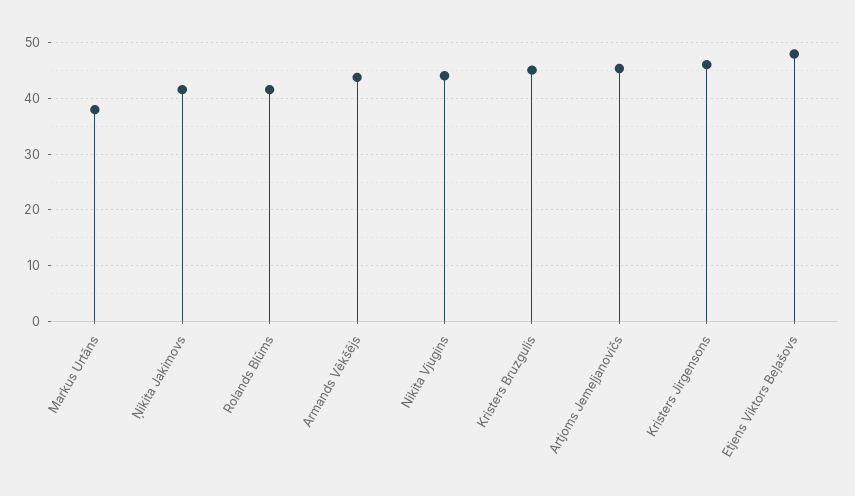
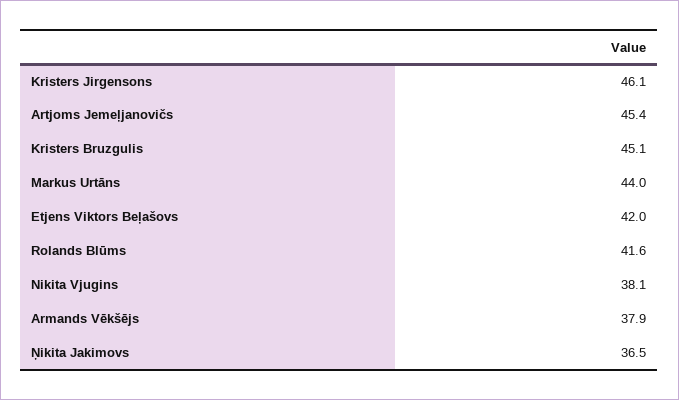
  {
-   "Markus Urtāns": 38,
+   "Markus Urtāns": 44,
-   "Ņikita Jakimovs": 42,
+   "Ņikita Jakimovs": 36.5,
    "Rolands Blūms": 41.6,
-   "Armands Vēkšējs": 44,
+   "Armands Vēkšējs": 37.9,
-   "Nikita Vjugins": 44,
+   "Nikita Vjugins": 38.1,
    "Kristers Bruzgulis": 45.1,
    "Artjoms Jemeļjanovičs": 45.4,
    "Kristers Jirgensons": 46.1,
-   "Etjens Viktors Beļašovs": 48
+   "Etjens Viktors Beļašovs": 42
  }

